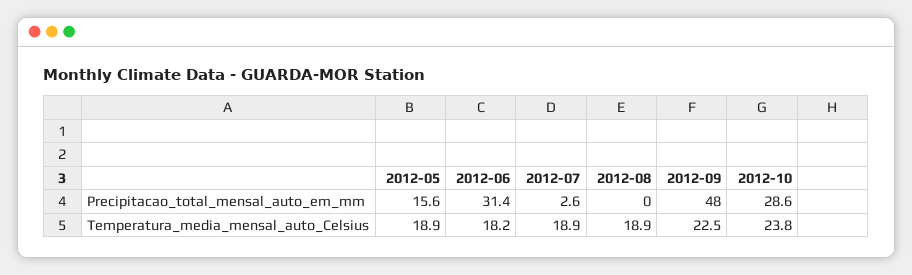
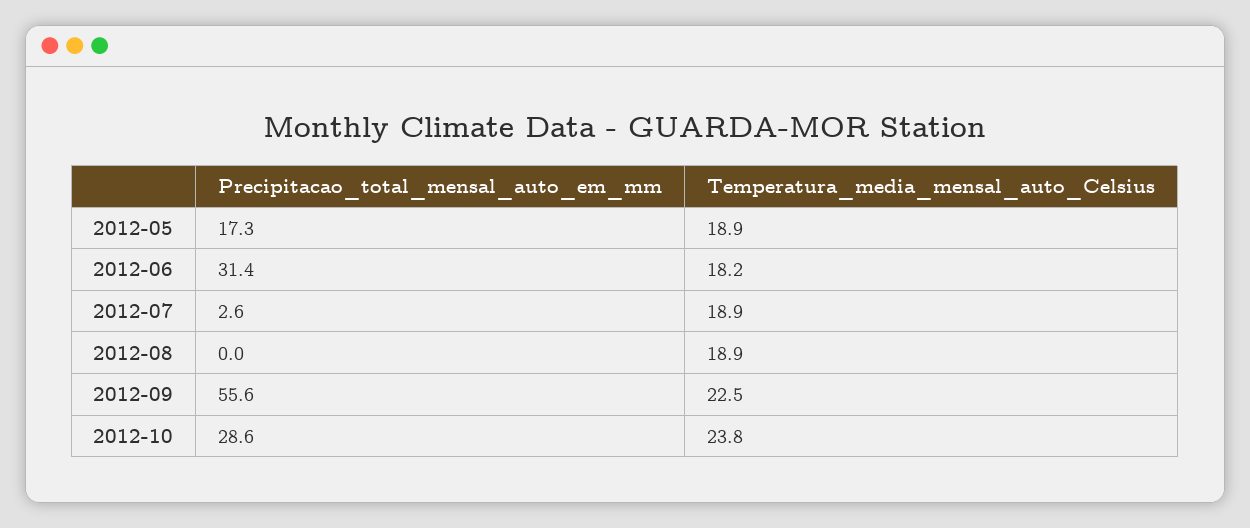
  {
    "2012-05": {
-     "Precipitacao_total_mensal_auto_em_mm": 15.6,
+     "Precipitacao_total_mensal_auto_em_mm": 17.3,
      "Temperatura_media_mensal_auto_Celsius": 18.9
    },
    "2012-06": {
      "Precipitacao_total_mensal_auto_em_mm": 31.4,
      "Temperatura_media_mensal_auto_Celsius": 18.2
    },
    "2012-07": {
      "Precipitacao_total_mensal_auto_em_mm": 2.6,
      "Temperatura_media_mensal_auto_Celsius": 18.9
    },
    "2012-08": {
      "Precipitacao_total_mensal_auto_em_mm": 0,
      "Temperatura_media_mensal_auto_Celsius": 18.9
    },
    "2012-09": {
-     "Precipitacao_total_mensal_auto_em_mm": 48,
+     "Precipitacao_total_mensal_auto_em_mm": 55.6,
      "Temperatura_media_mensal_auto_Celsius": 22.5
    },
    "2012-10": {
      "Precipitacao_total_mensal_auto_em_mm": 28.6,
      "Temperatura_media_mensal_auto_Celsius": 23.8
    }
  }

